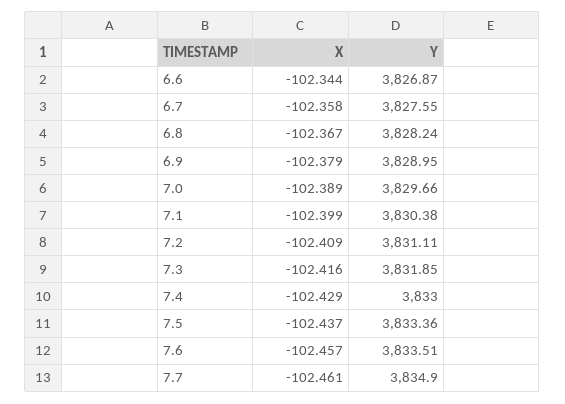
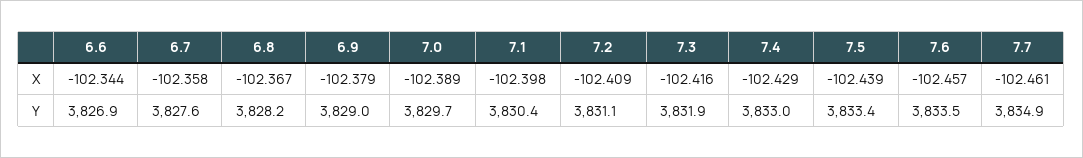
  {
    "X": {
      "6.6": -102.344,
      "6.7": -102.358,
      "6.8": -102.367,
      "6.9": -102.379,
      "7.0": -102.389,
-     "7.1": -102.399,
+     "7.1": -102.398,
      "7.2": -102.409,
      "7.3": -102.416,
      "7.4": -102.429,
-     "7.5": -102.437,
+     "7.5": -102.439,
      "7.6": -102.457,
      "7.7": -102.461
    },
    "Y": {
      "6.6": 3826.87,
      "6.7": 3827.55,
      "6.8": 3828.24,
      "6.9": 3828.95,
      "7.0": 3829.66,
      "7.1": 3830.38,
      "7.2": 3831.11,
      "7.3": 3831.85,
      "7.4": 3833,
      "7.5": 3833.36,
      "7.6": 3833.51,
      "7.7": 3834.9
    }
  }

